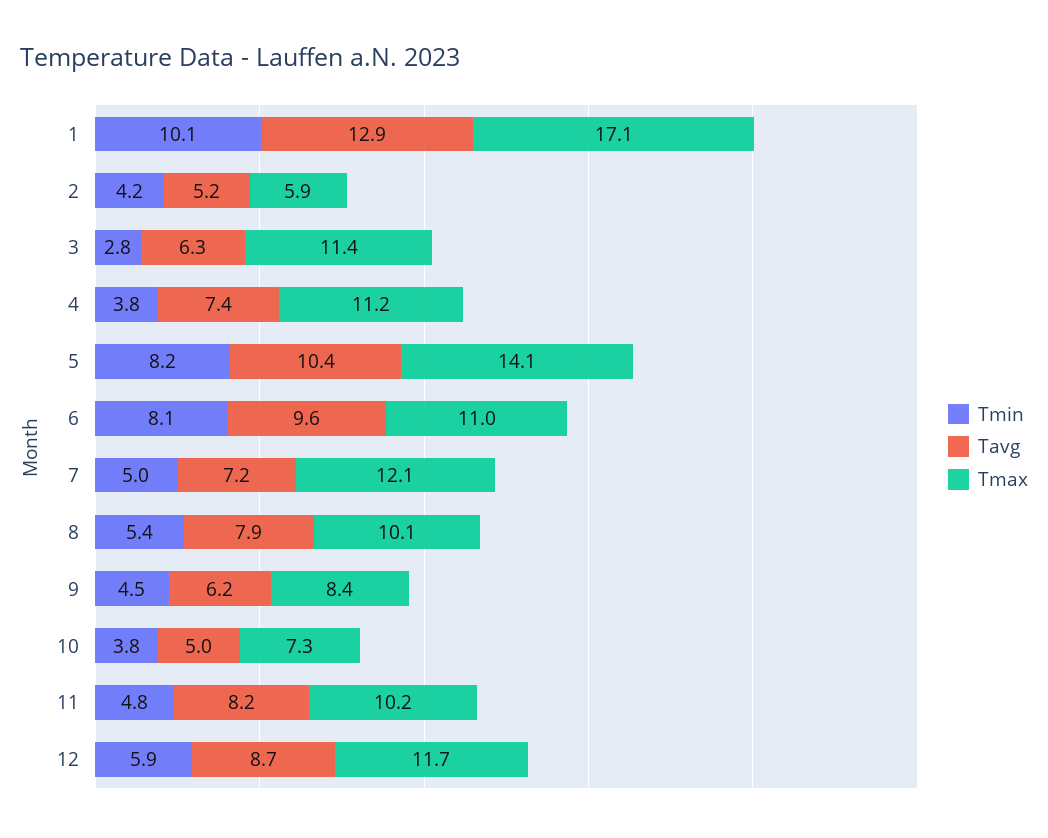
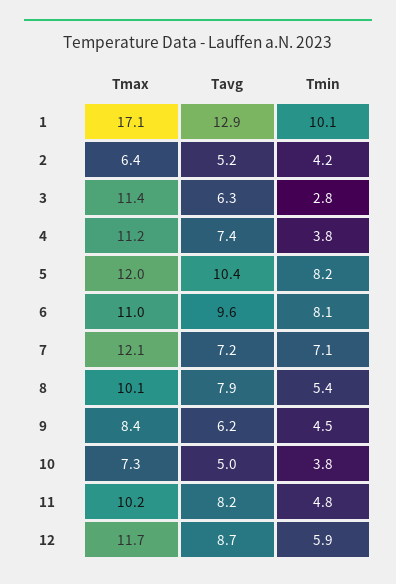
  {
    "Tmin": {
      "1": 10.1,
      "2": 4.2,
      "3": 2.8,
      "4": 3.8,
      "5": 8.2,
      "6": 8.1,
-     "7": 5,
+     "7": 7.1,
      "8": 5.4,
      "9": 4.5,
      "10": 3.8,
      "11": 4.8,
      "12": 5.9
    },
    "Tavg": {
      "1": 12.9,
      "2": 5.2,
      "3": 6.3,
      "4": 7.4,
      "5": 10.4,
      "6": 9.6,
      "7": 7.2,
      "8": 7.9,
      "9": 6.2,
      "10": 5,
      "11": 8.2,
      "12": 8.7
    },
    "Tmax": {
      "1": 17.1,
-     "2": 5.9,
+     "2": 6.4,
      "3": 11.4,
      "4": 11.2,
-     "5": 14.1,
+     "5": 12,
      "6": 11,
      "7": 12.1,
      "8": 10.1,
      "9": 8.4,
      "10": 7.3,
      "11": 10.2,
      "12": 11.7
    }
  }

